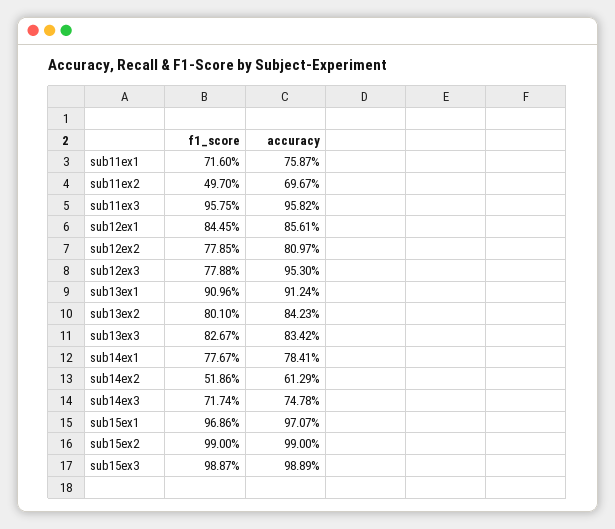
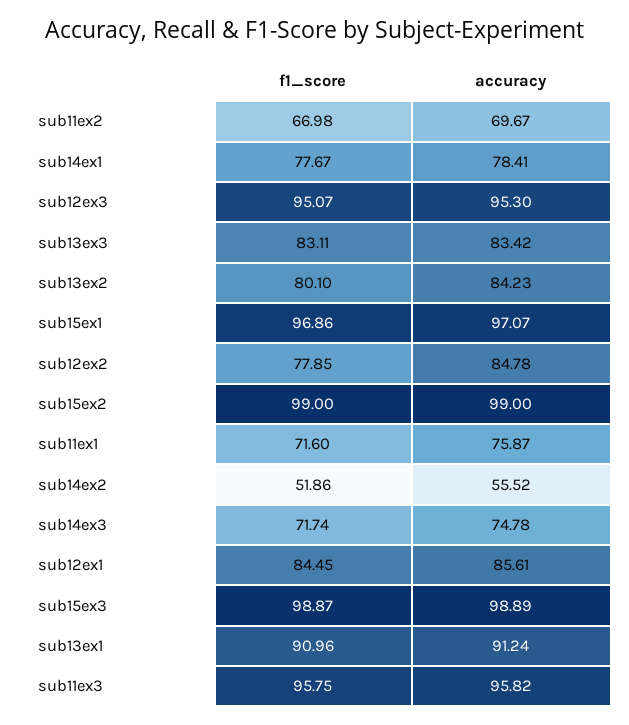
  {
    "f1_score": {
      "sub11ex1": 71.6,
-     "sub11ex2": 49.7,
+     "sub11ex2": 66.98,
      "sub11ex3": 95.75,
      "sub12ex1": 84.45,
      "sub12ex2": 77.85,
-     "sub12ex3": 77.88,
+     "sub12ex3": 95.07,
      "sub13ex1": 90.96,
      "sub13ex2": 80.1,
-     "sub13ex3": 82.67,
+     "sub13ex3": 83.11,
      "sub14ex1": 77.67,
      "sub14ex2": 51.86,
      "sub14ex3": 71.74,
      "sub15ex1": 96.86,
      "sub15ex2": 99,
      "sub15ex3": 98.87
    },
    "accuracy": {
      "sub11ex1": 75.87,
      "sub11ex2": 69.67,
      "sub11ex3": 95.82,
      "sub12ex1": 85.61,
-     "sub12ex2": 80.97,
+     "sub12ex2": 84.78,
      "sub12ex3": 95.3,
      "sub13ex1": 91.24,
      "sub13ex2": 84.23,
      "sub13ex3": 83.42,
      "sub14ex1": 78.41,
-     "sub14ex2": 61.29,
+     "sub14ex2": 55.52,
      "sub14ex3": 74.78,
      "sub15ex1": 97.07,
      "sub15ex2": 99,
      "sub15ex3": 98.89
    }
  }

